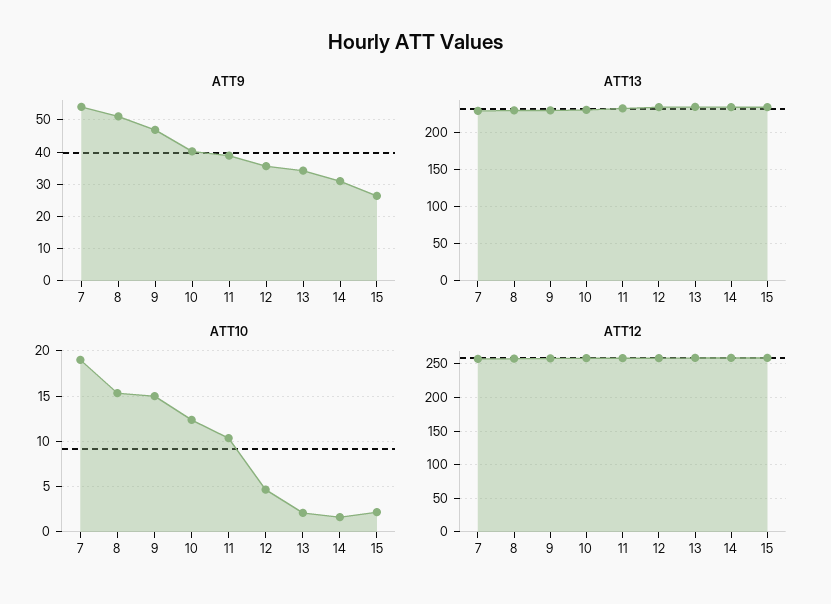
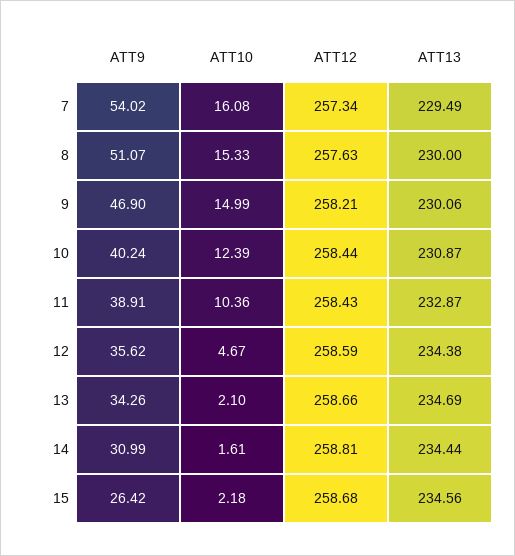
  {
    "ATT9": {
      "7": 54.02,
      "8": 51.07,
      "9": 46.9,
      "10": 40.24,
      "11": 38.91,
      "12": 35.62,
      "13": 34.26,
      "14": 30.99,
      "15": 26.42
    },
    "ATT13": {
      "7": 229.49,
      "8": 230,
      "9": 230.06,
      "10": 230.87,
      "11": 232.87,
      "12": 234.38,
      "13": 234.69,
      "14": 234.44,
      "15": 234.56
    },
    "ATT10": {
-     "7": 19,
+     "7": 16.08,
      "8": 15.33,
      "9": 14.99,
      "10": 12.39,
      "11": 10.36,
      "12": 4.67,
      "13": 2.1,
      "14": 1.61,
      "15": 2.18
    },
    "ATT12": {
      "7": 257.34,
      "8": 257.63,
      "9": 258.21,
      "10": 258.44,
      "11": 258.43,
      "12": 258.59,
      "13": 258.66,
      "14": 258.81,
      "15": 258.68
    }
  }

